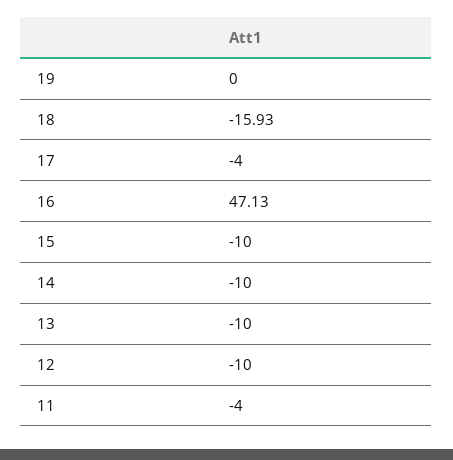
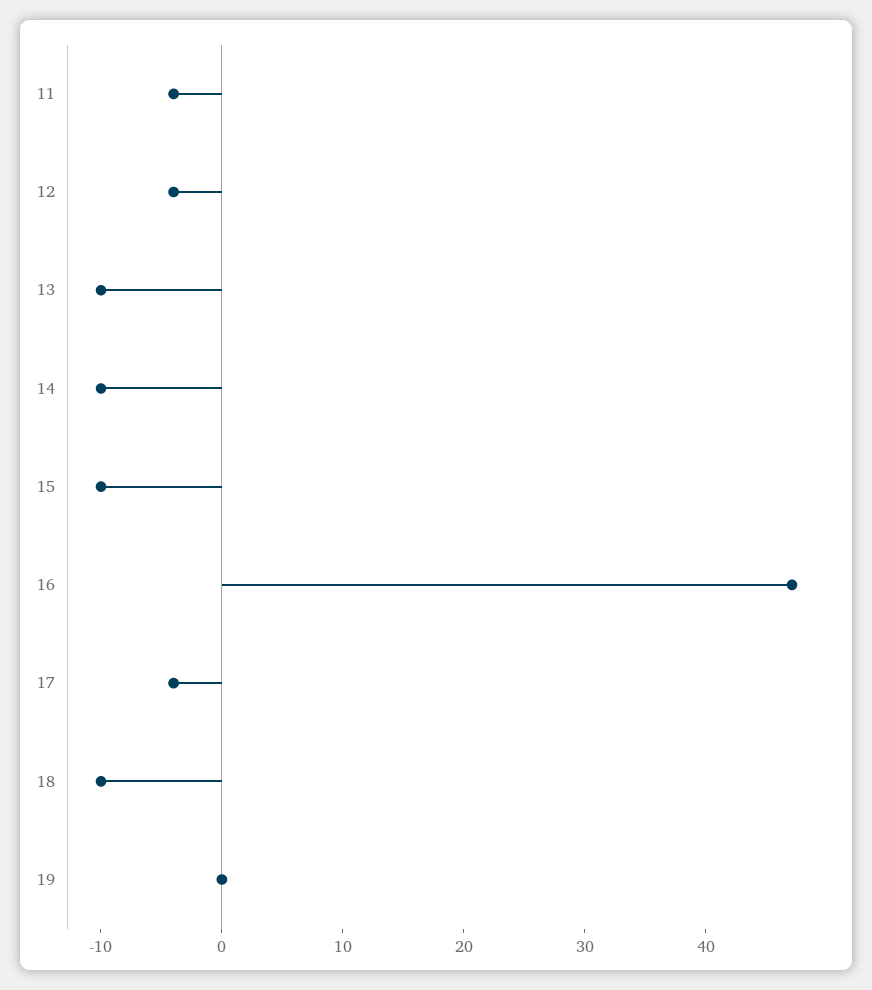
  {
    "19": 0,
-   "18": -15.93,
+   "18": -10,
    "17": -4,
    "16": 47.13,
    "15": -10,
    "14": -10,
    "13": -10,
-   "12": -10,
+   "12": -4,
    "11": -4
  }

